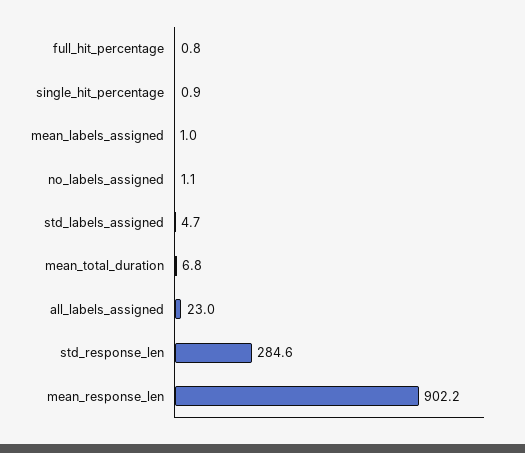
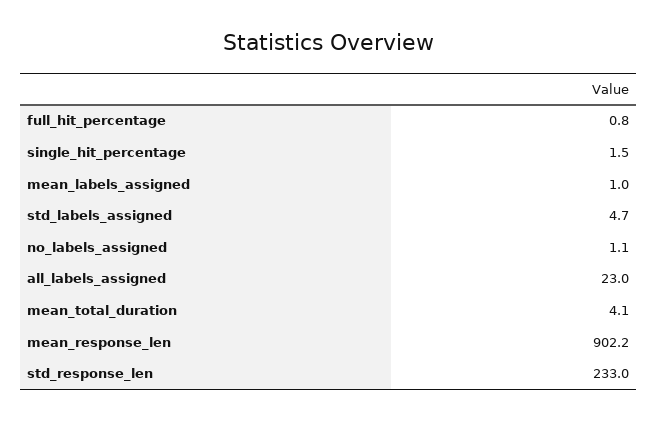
  {
    "full_hit_percentage": 0.8,
-   "single_hit_percentage": 0.9,
+   "single_hit_percentage": 1.5,
    "mean_labels_assigned": 1,
    "no_labels_assigned": 1.1,
    "std_labels_assigned": 4.7,
-   "mean_total_duration": 6.8,
+   "mean_total_duration": 4.1,
    "all_labels_assigned": 23,
-   "std_response_len": 284.6,
+   "std_response_len": 233,
    "mean_response_len": 902.2
  }

